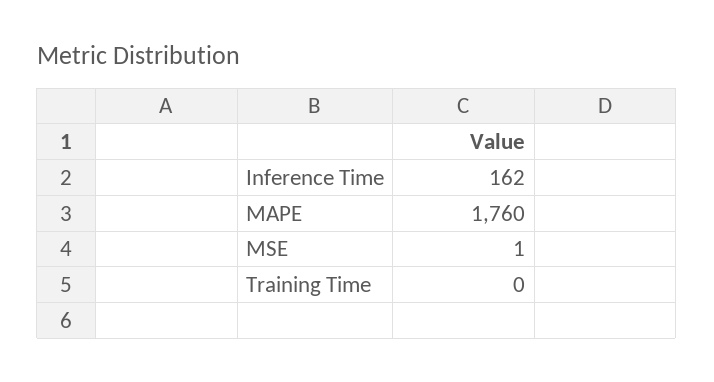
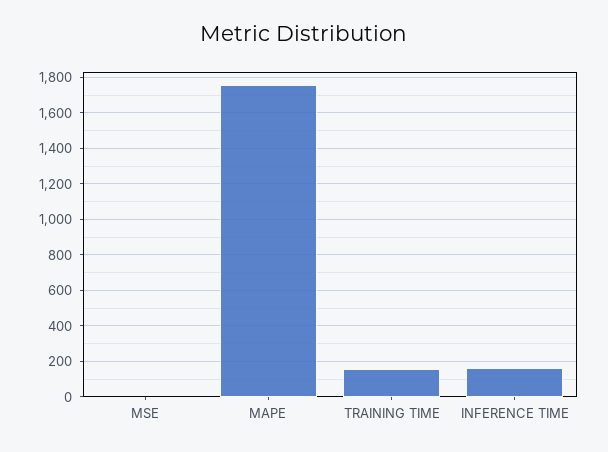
  {
    "Inference Time": 162,
    "MAPE": 1760,
    "MSE": 1,
-   "Training Time": 0
+   "Training Time": 150
  }

